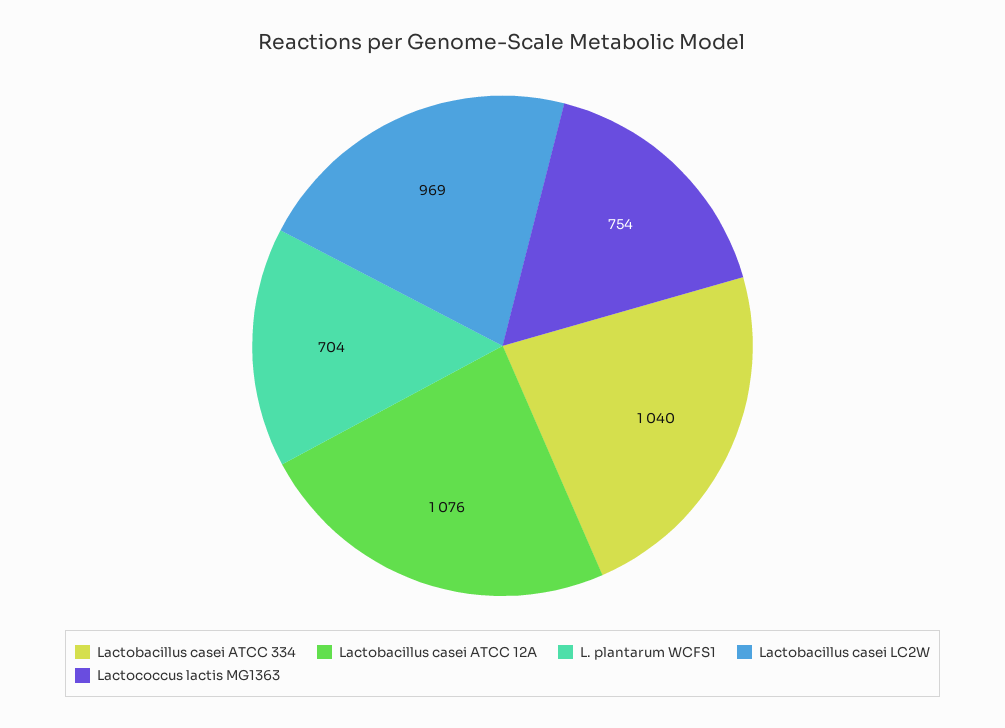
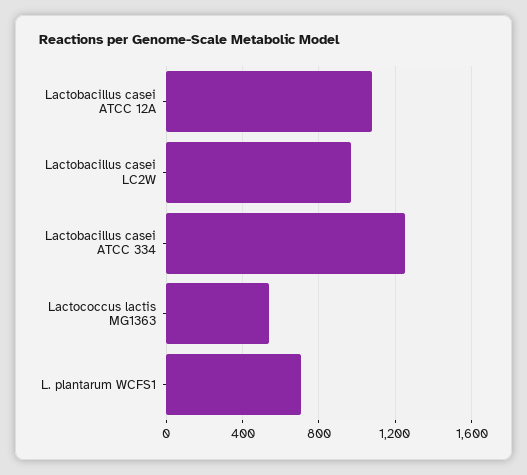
  {
-   "Lactobacillus casei ATCC 334": 1040,
+   "Lactobacillus casei ATCC 334": 1250,
    "Lactobacillus casei ATCC 12A": 1076,
    "L. plantarum WCFS1": 704,
    "Lactobacillus casei LC2W": 969,
-   "Lactococcus lactis MG1363": 754
+   "Lactococcus lactis MG1363": 550
  }

